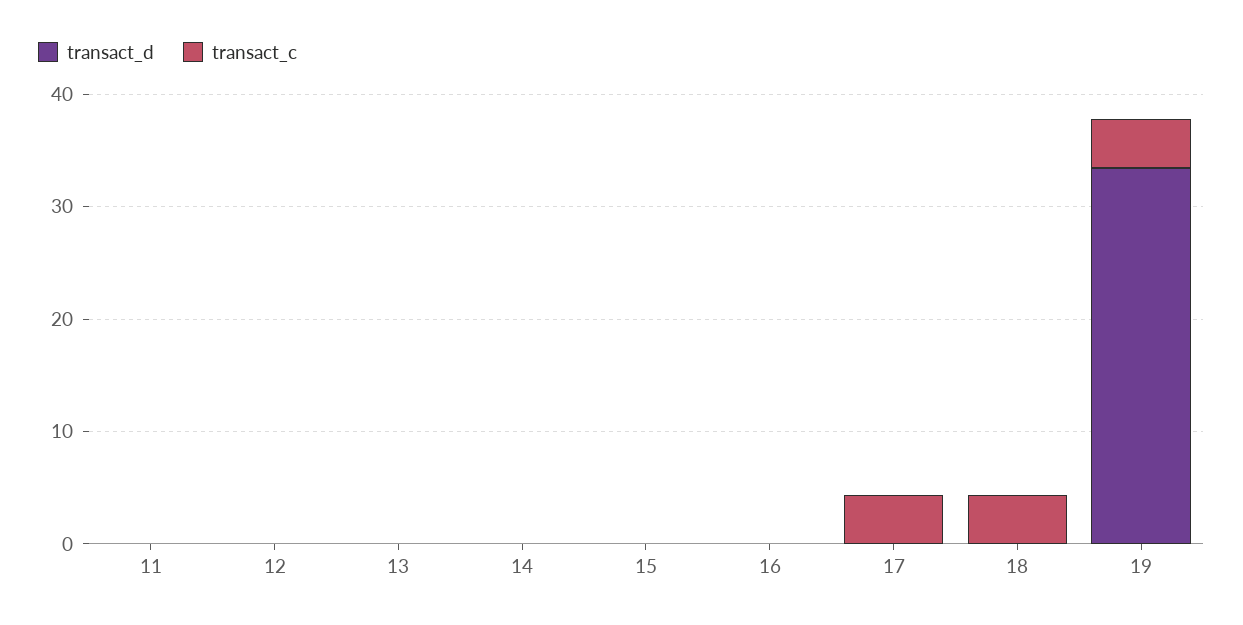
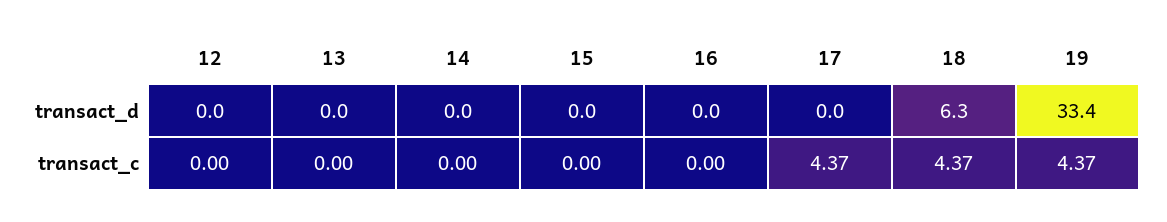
  {
    "transact_d": {
-     "11": 0,
      "12": 0,
      "13": 0,
      "14": 0,
      "15": 0,
      "16": 0,
      "17": 0,
-     "18": 0,
+     "18": 6.3,
      "19": 33.4
    },
    "transact_c": {
-     "11": 0,
      "12": 0,
      "13": 0,
      "14": 0,
      "15": 0,
      "16": 0,
      "17": 4.37,
      "18": 4.37,
      "19": 4.37
    }
  }

